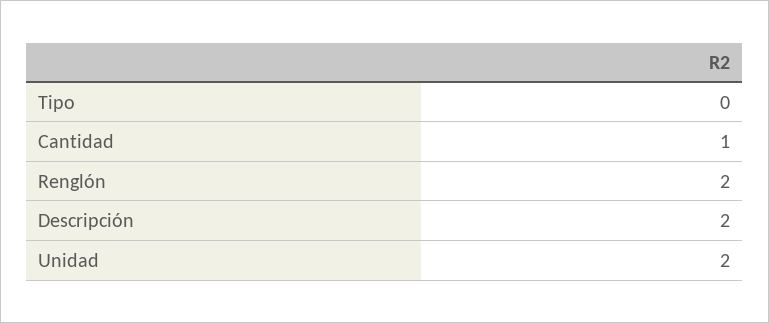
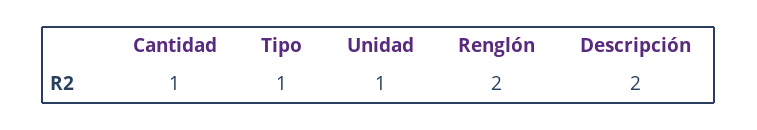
  {
-   "Tipo": 0,
+   "Tipo": 1,
    "Cantidad": 1,
    "Renglón": 2,
    "Descripción": 2,
-   "Unidad": 2
+   "Unidad": 1
  }

